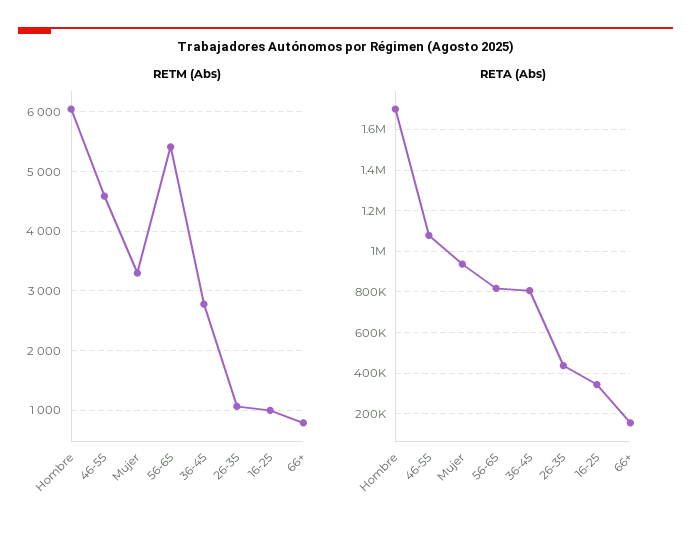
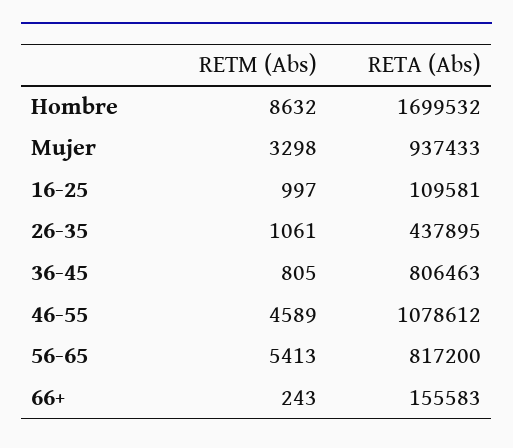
  {
    "RETM (Abs)": {
-     "Hombre": 6000,
+     "Hombre": 8632,
      "46-55": 4589,
      "Mujer": 3298,
      "56-65": 5413,
-     "36-45": 2800,
+     "36-45": 805,
      "26-35": 1061,
      "16-25": 997,
-     "66+": 800
+     "66+": 243
    },
    "RETA (Abs)": {
      "Hombre": 1699532,
      "46-55": 1078612,
      "Mujer": 937433,
      "56-65": 817200,
      "36-45": 806463,
      "26-35": 437895,
-     "16-25": 350000,
+     "16-25": 109581,
      "66+": 155583
    }
  }

